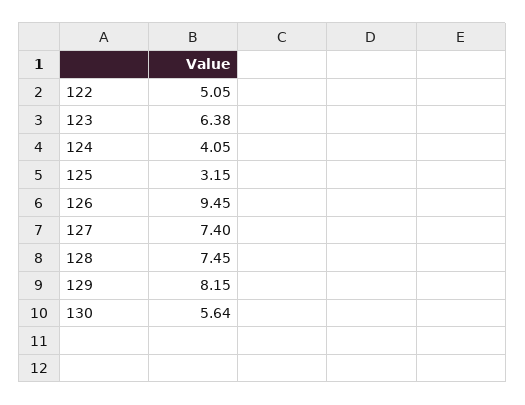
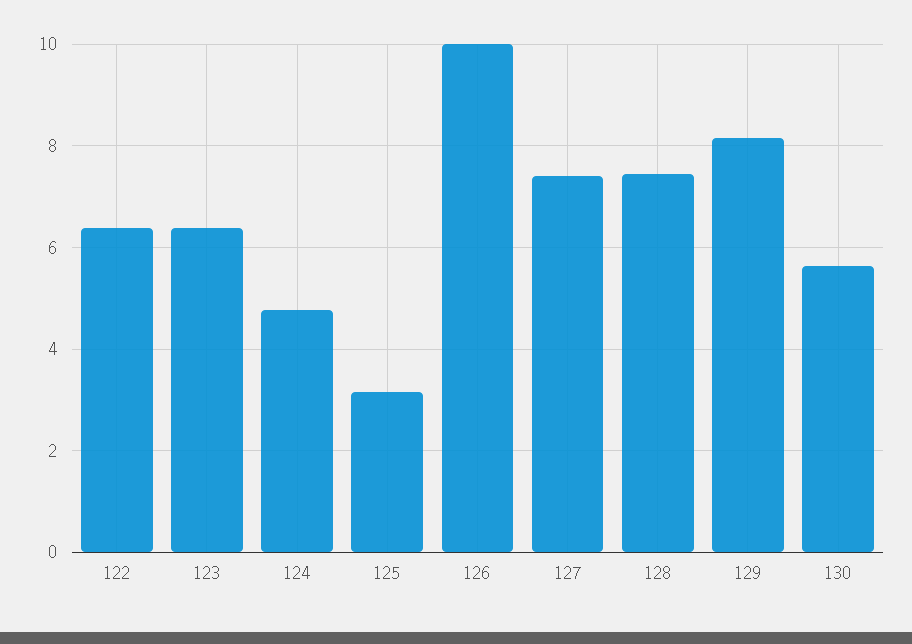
  {
-   "122": 5.05,
+   "122": 6.4,
    "123": 6.38,
-   "124": 4.05,
+   "124": 4.8,
    "125": 3.15,
-   "126": 9.45,
+   "126": 10,
    "127": 7.4,
    "128": 7.45,
    "129": 8.15,
    "130": 5.64
  }

